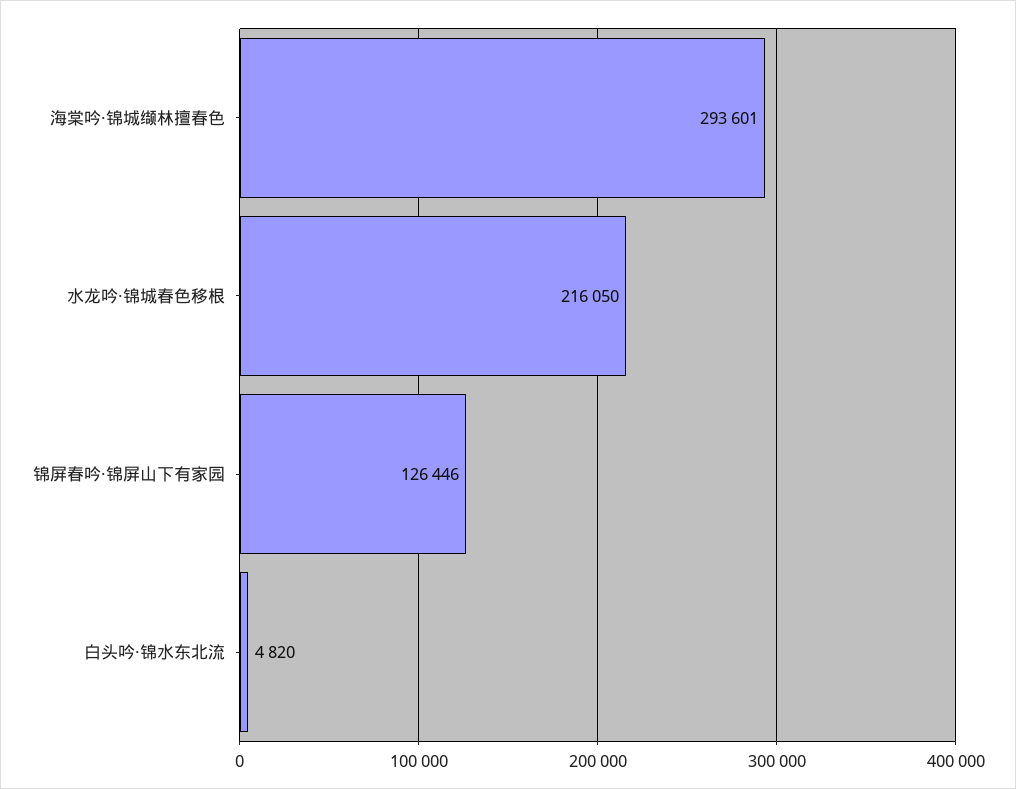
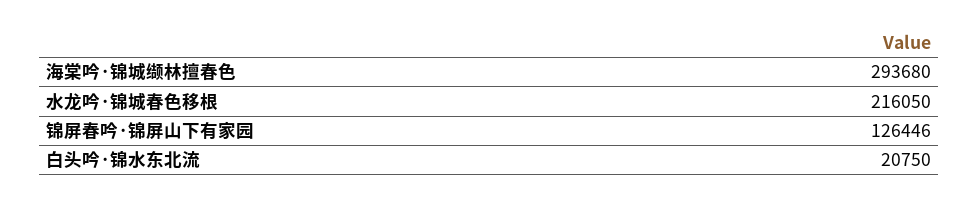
  {
-   "海棠吟·锦城缬林擅春色": 293601,
+   "海棠吟·锦城缬林擅春色": 293680,
    "水龙吟·锦城春色移根": 216050,
    "锦屏春吟·锦屏山下有家园": 126446,
-   "白头吟·锦水东北流": 4820
+   "白头吟·锦水东北流": 20750
  }

